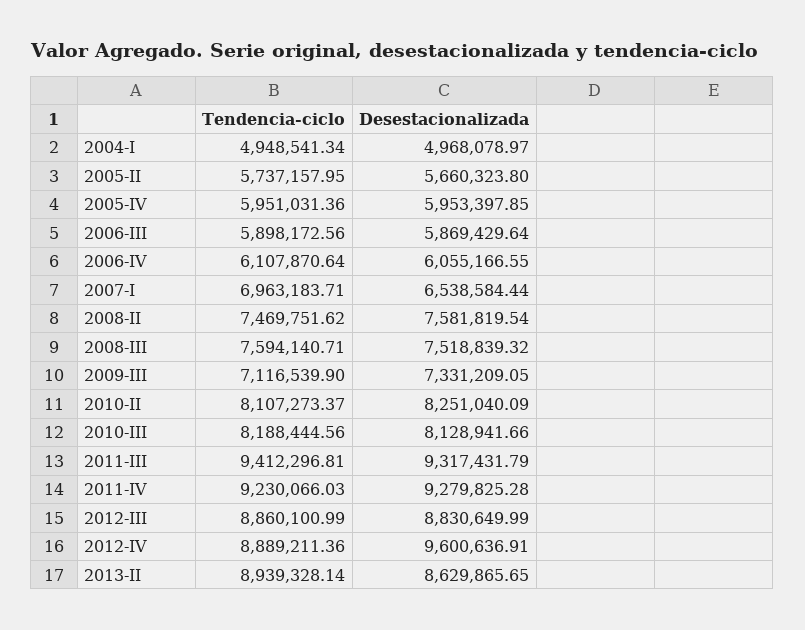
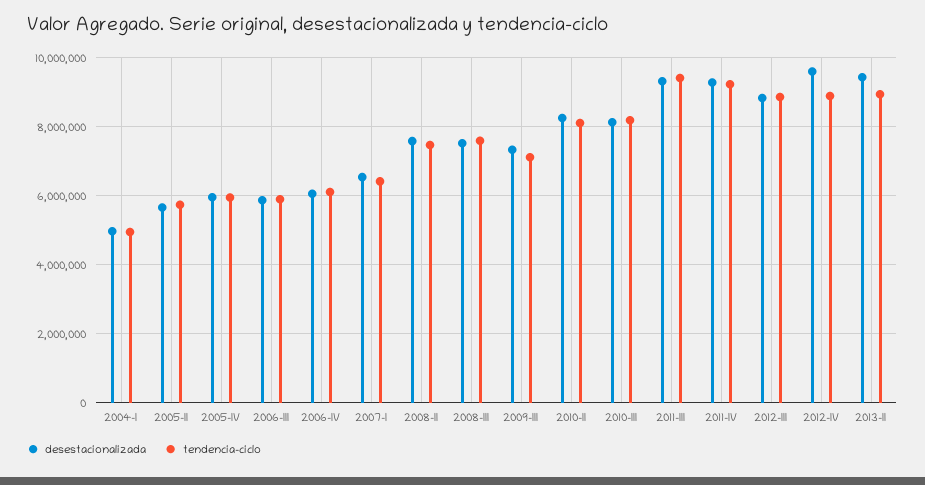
  {
    "Tendencia-ciclo": {
      "2004-I": 4948541.34,
      "2005-II": 5737157.95,
      "2005-IV": 5951031.36,
      "2006-III": 5898172.56,
      "2006-IV": 6107870.64,
-     "2007-I": 6963183.71,
+     "2007-I": 6400000,
      "2008-II": 7469751.62,
      "2008-III": 7594140.71,
      "2009-III": 7116539.9,
      "2010-II": 8107273.37,
      "2010-III": 8188444.56,
      "2011-III": 9412296.81,
      "2011-IV": 9230066.03,
      "2012-III": 8860100.99,
      "2012-IV": 8889211.36,
      "2013-II": 8939328.14
    },
    "Desestacionalizada": {
      "2004-I": 4968078.97,
      "2005-II": 5660323.8,
      "2005-IV": 5953397.85,
      "2006-III": 5869429.64,
      "2006-IV": 6055166.55,
      "2007-I": 6538584.44,
      "2008-II": 7581819.54,
      "2008-III": 7518839.32,
      "2009-III": 7331209.05,
      "2010-II": 8251040.09,
      "2010-III": 8128941.66,
      "2011-III": 9317431.79,
      "2011-IV": 9279825.28,
      "2012-III": 8830649.99,
      "2012-IV": 9600636.91,
-     "2013-II": 8629865.65
+     "2013-II": 9400000
    }
  }

